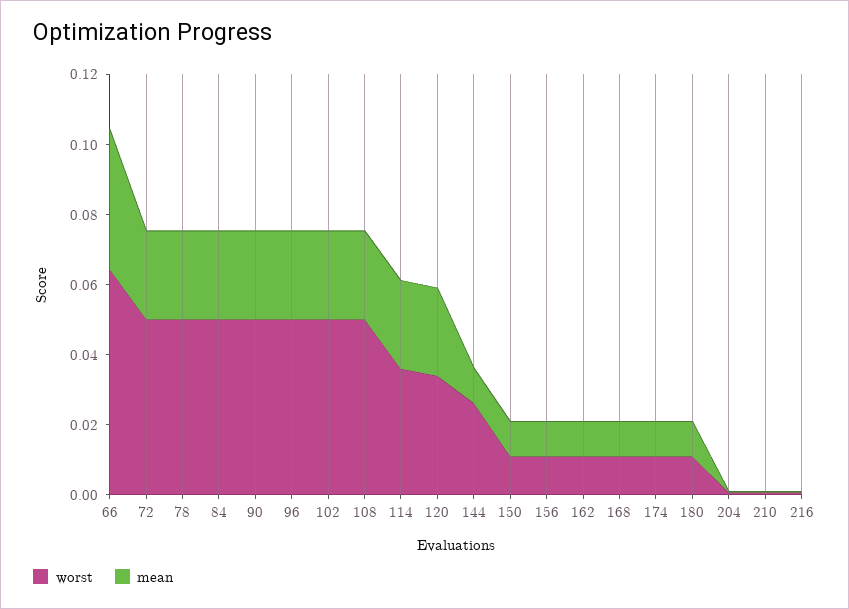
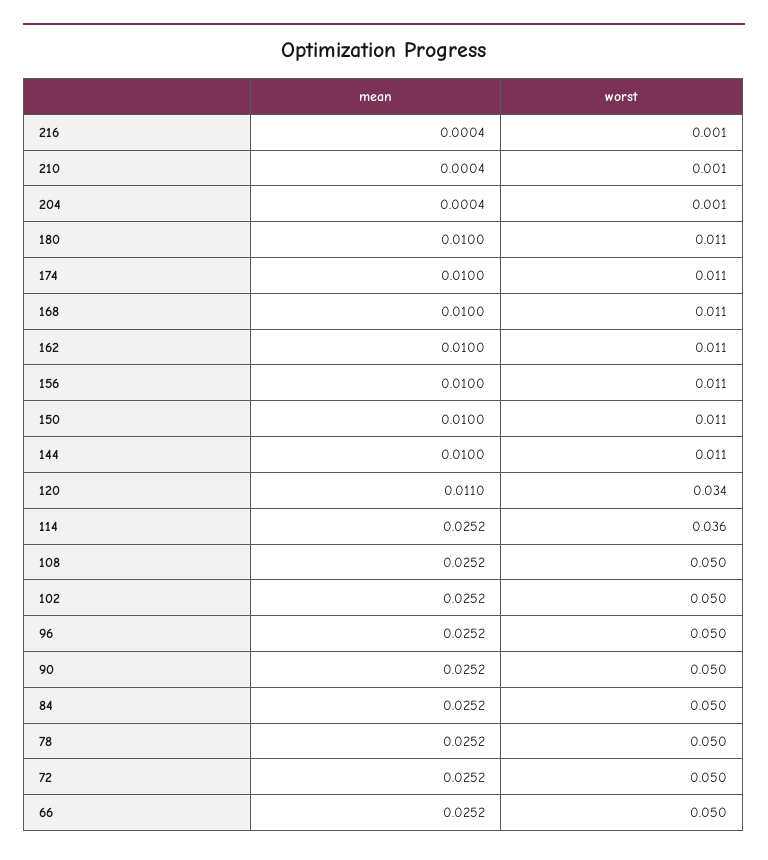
  {
    "worst": {
-     "66": 0.065,
+     "66": 0.05,
      "72": 0.05,
      "78": 0.05,
      "84": 0.05,
      "90": 0.05,
      "96": 0.05,
      "102": 0.05,
      "108": 0.05,
      "114": 0.036,
      "120": 0.034,
-     "144": 0.025,
+     "144": 0.011,
      "150": 0.011,
      "156": 0.011,
      "162": 0.011,
      "168": 0.011,
      "174": 0.011,
      "180": 0.011,
      "204": 0.001,
      "210": 0.001,
      "216": 0.001
    },
    "mean": {
-     "66": 0.04,
+     "66": 0.0252,
      "72": 0.0252,
      "78": 0.0252,
      "84": 0.0252,
      "90": 0.0252,
      "96": 0.0252,
      "102": 0.0252,
      "108": 0.0252,
      "114": 0.0252,
-     "120": 0.025,
+     "120": 0.011,
      "144": 0.01,
      "150": 0.01,
      "156": 0.01,
      "162": 0.01,
      "168": 0.01,
      "174": 0.01,
      "180": 0.01,
      "204": 0.0004,
      "210": 0.0004,
      "216": 0.0004
    }
  }

